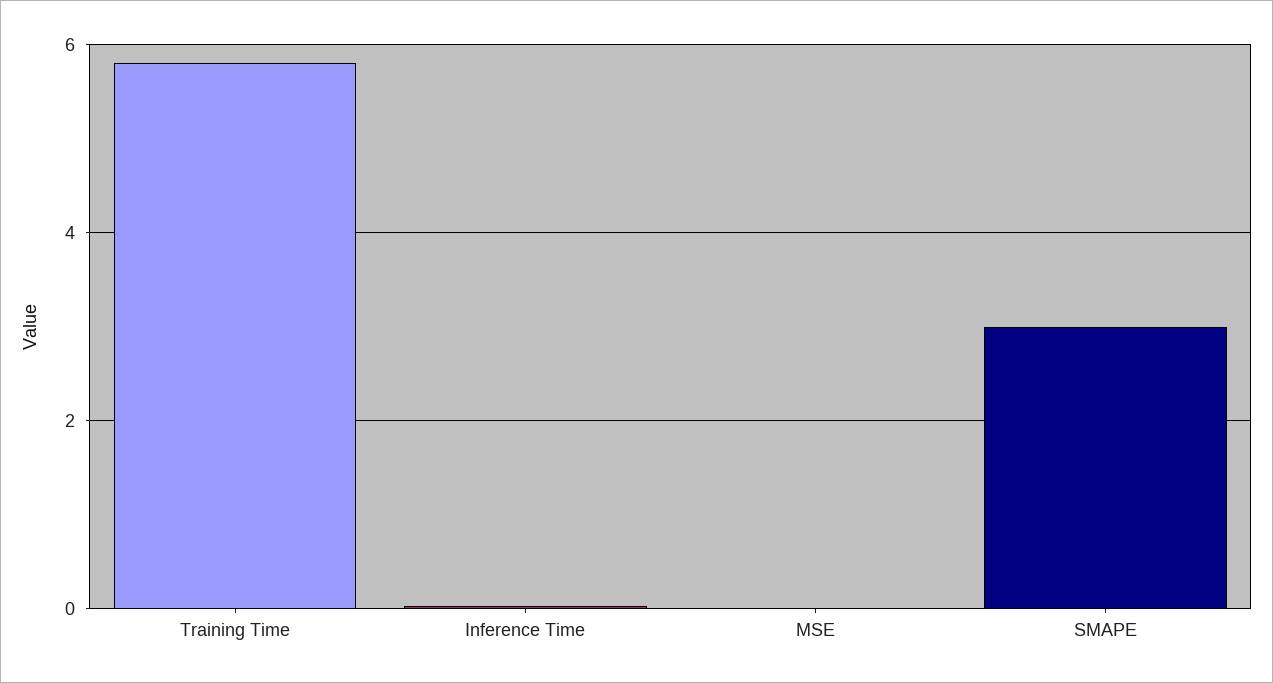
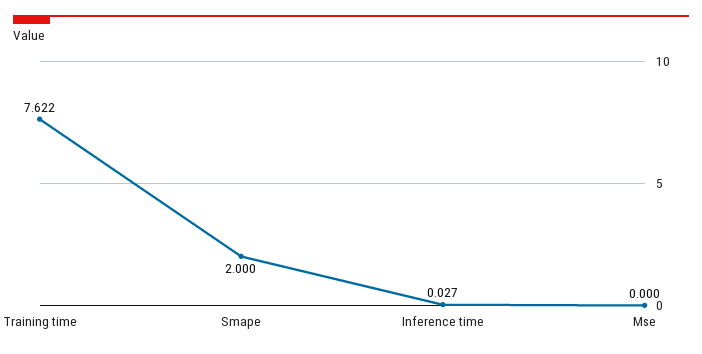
  {
-   "Training Time": 5.8,
+   "Training Time": 7.622,
    "Inference Time": 0.027,
    "MSE": 0,
-   "SMAPE": 3
+   "SMAPE": 2
  }

